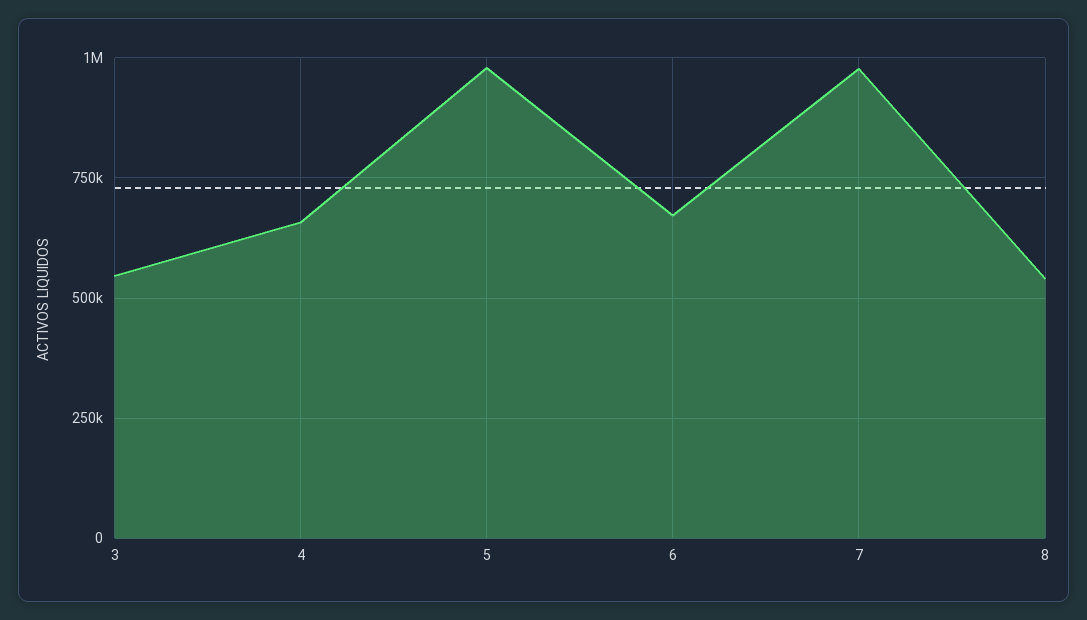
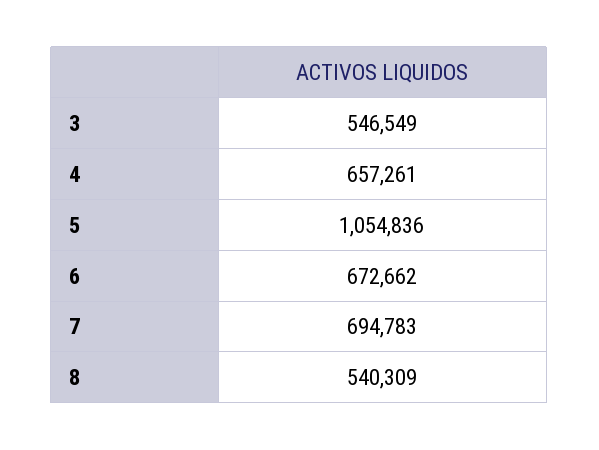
  {
    "3": 546549,
    "4": 657261,
-   "5": 975000,
+   "5": 1054836,
    "6": 672662,
-   "7": 975000,
+   "7": 694783,
    "8": 540309
  }

